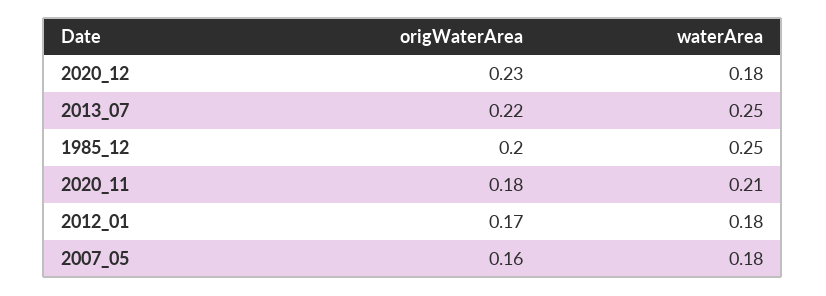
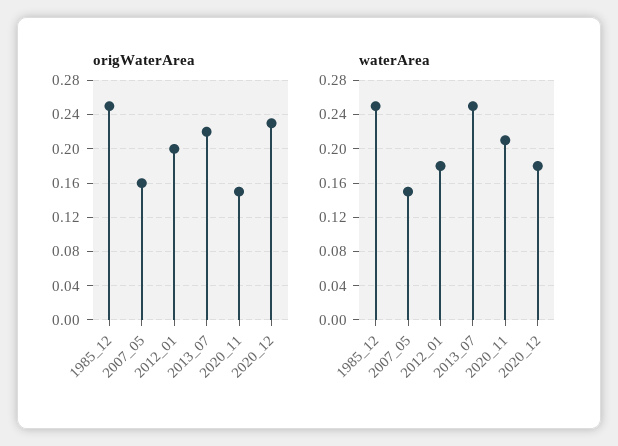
  {
    "origWaterArea": {
      "2020_12": 0.23,
      "2013_07": 0.22,
-     "1985_12": 0.2,
+     "1985_12": 0.25,
-     "2020_11": 0.18,
+     "2020_11": 0.15,
-     "2012_01": 0.17,
+     "2012_01": 0.2,
      "2007_05": 0.16
    },
    "waterArea": {
      "2020_12": 0.18,
      "2013_07": 0.25,
      "1985_12": 0.25,
      "2020_11": 0.21,
      "2012_01": 0.18,
-     "2007_05": 0.18
+     "2007_05": 0.15
    }
  }

